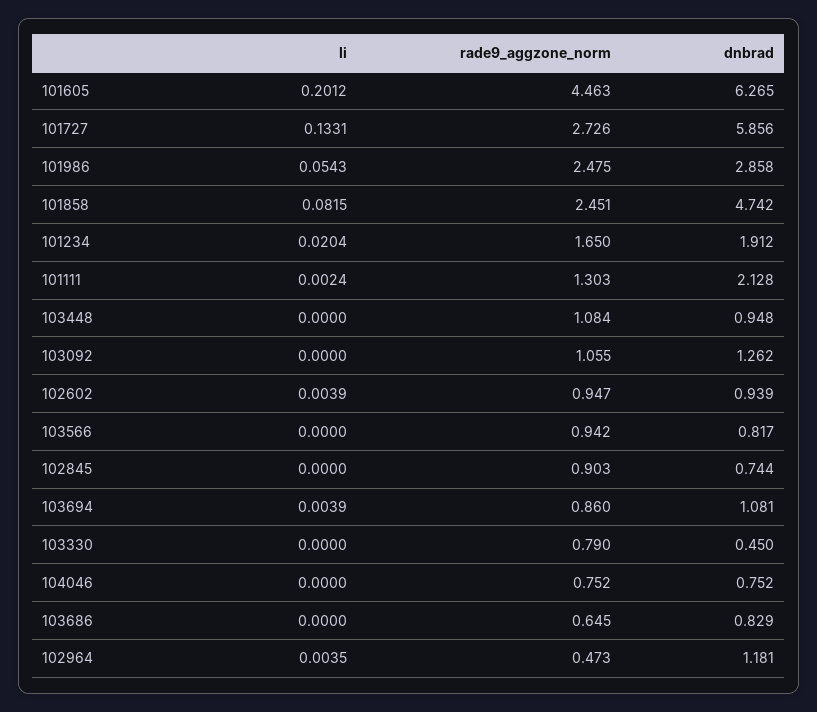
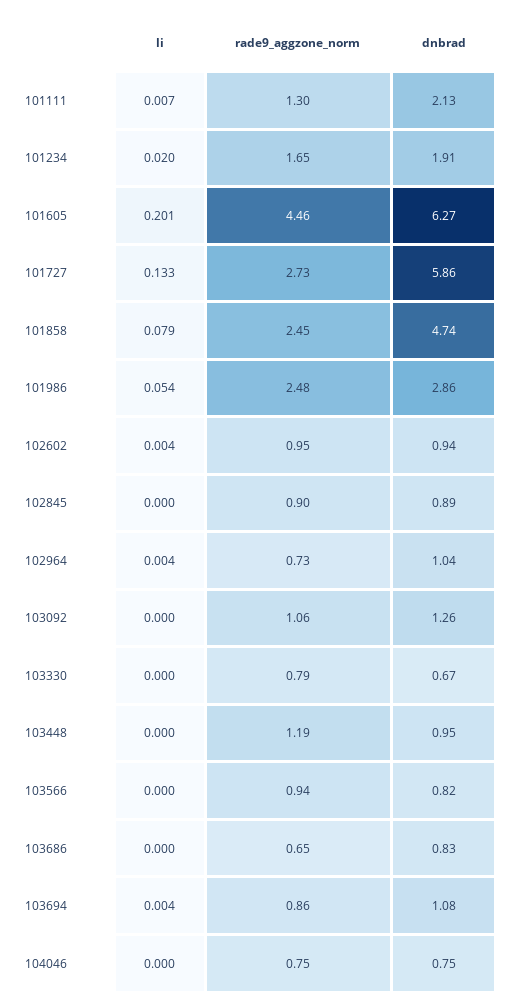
  {
    "li": {
      "101605": 0.2012,
      "101727": 0.1331,
      "101986": 0.0543,
-     "101858": 0.0815,
+     "101858": 0.079,
      "101234": 0.0204,
-     "101111": 0.0024,
+     "101111": 0.007,
      "103448": 0,
      "103092": 0,
      "102602": 0.0039,
      "103566": 0,
      "102845": 0,
      "103694": 0.0039,
      "103330": 0,
      "104046": 0,
      "103686": 0,
      "102964": 0.0035
    },
    "rade9_aggzone_norm": {
      "101605": 4.463,
      "101727": 2.726,
      "101986": 2.475,
      "101858": 2.451,
      "101234": 1.65,
      "101111": 1.303,
-     "103448": 1.084,
+     "103448": 1.19,
      "103092": 1.055,
      "102602": 0.947,
      "103566": 0.942,
      "102845": 0.903,
      "103694": 0.86,
      "103330": 0.79,
      "104046": 0.752,
      "103686": 0.645,
-     "102964": 0.473
+     "102964": 0.73
    },
    "dnbrad": {
      "101605": 6.265,
      "101727": 5.856,
      "101986": 2.858,
      "101858": 4.742,
      "101234": 1.912,
      "101111": 2.128,
      "103448": 0.948,
      "103092": 1.262,
      "102602": 0.939,
      "103566": 0.817,
-     "102845": 0.744,
+     "102845": 0.89,
      "103694": 1.081,
-     "103330": 0.45,
+     "103330": 0.67,
      "104046": 0.752,
      "103686": 0.829,
-     "102964": 1.181
+     "102964": 1.04
    }
  }

